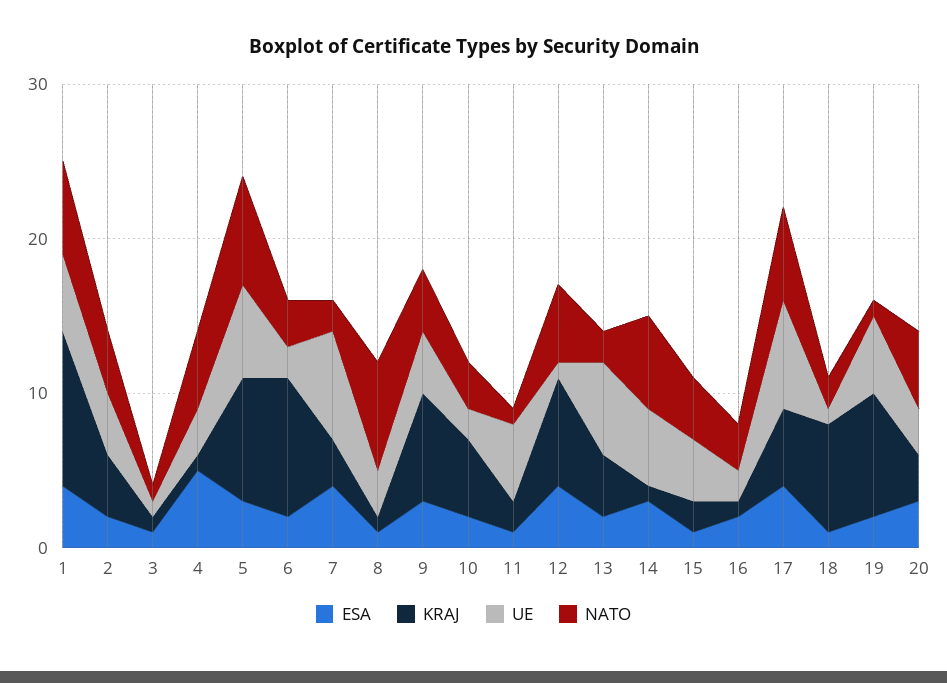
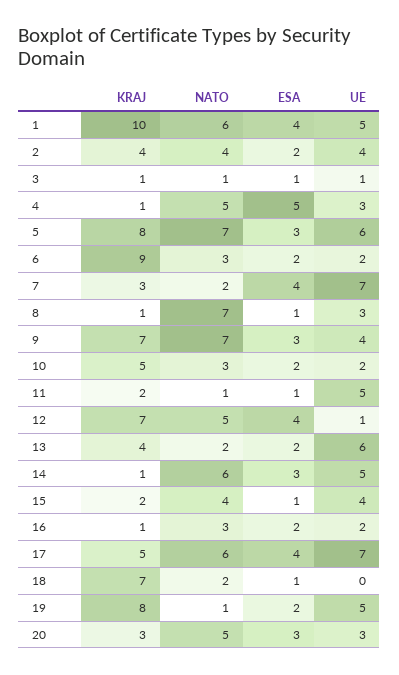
  {
    "ESA": {
      "1": 4,
      "2": 2,
      "3": 1,
      "4": 5,
      "5": 3,
      "6": 2,
      "7": 4,
      "8": 1,
      "9": 3,
      "10": 2,
      "11": 1,
      "12": 4,
      "13": 2,
      "14": 3,
      "15": 1,
      "16": 2,
      "17": 4,
      "18": 1,
      "19": 2,
      "20": 3
    },
    "KRAJ": {
      "1": 10,
      "2": 4,
      "3": 1,
      "4": 1,
      "5": 8,
      "6": 9,
      "7": 3,
      "8": 1,
      "9": 7,
      "10": 5,
      "11": 2,
      "12": 7,
      "13": 4,
      "14": 1,
      "15": 2,
      "16": 1,
      "17": 5,
      "18": 7,
      "19": 8,
      "20": 3
    },
    "UE": {
      "1": 5,
      "2": 4,
      "3": 1,
      "4": 3,
      "5": 6,
      "6": 2,
      "7": 7,
      "8": 3,
      "9": 4,
      "10": 2,
      "11": 5,
      "12": 1,
      "13": 6,
      "14": 5,
      "15": 4,
      "16": 2,
      "17": 7,
-     "18": 1,
+     "18": 0,
      "19": 5,
      "20": 3
    },
    "NATO": {
      "1": 6,
      "2": 4,
      "3": 1,
      "4": 5,
      "5": 7,
      "6": 3,
      "7": 2,
      "8": 7,
-     "9": 4,
+     "9": 7,
      "10": 3,
      "11": 1,
      "12": 5,
      "13": 2,
      "14": 6,
      "15": 4,
      "16": 3,
      "17": 6,
      "18": 2,
      "19": 1,
      "20": 5
    }
  }

